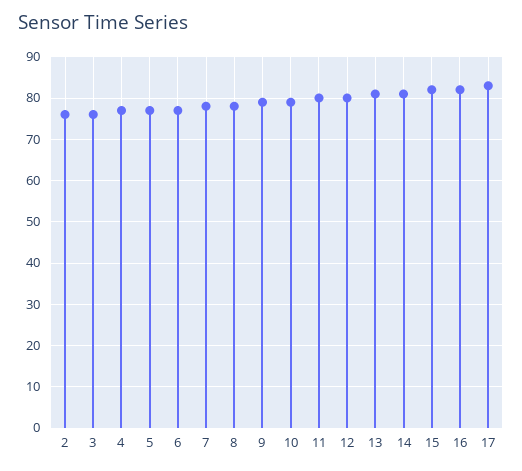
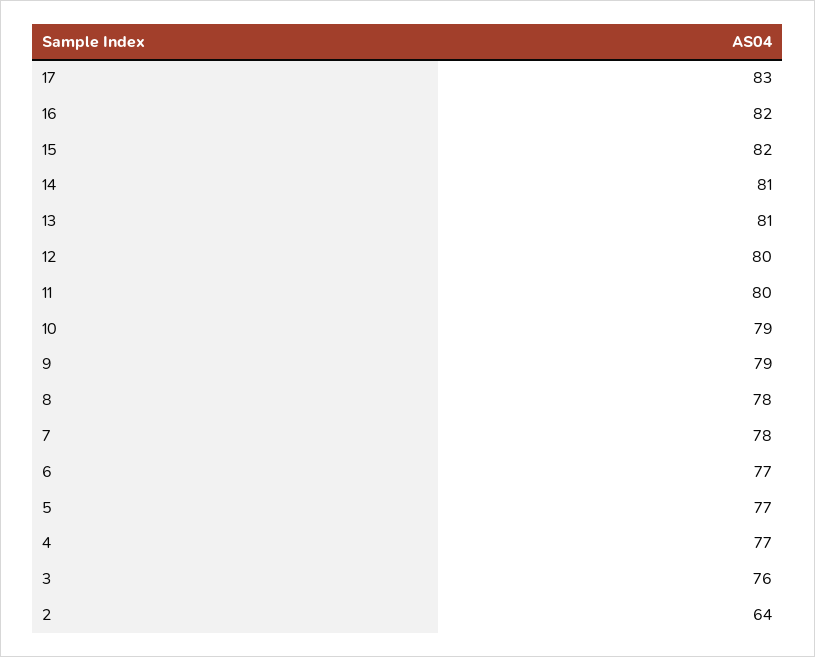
  {
-   "2": 75,
+   "2": 64,
    "3": 76,
    "4": 77,
    "5": 77,
    "6": 77,
    "7": 78,
    "8": 78,
    "9": 79,
    "10": 79,
    "11": 80,
    "12": 80,
    "13": 81,
    "14": 81,
    "15": 82,
    "16": 82,
    "17": 83
  }

